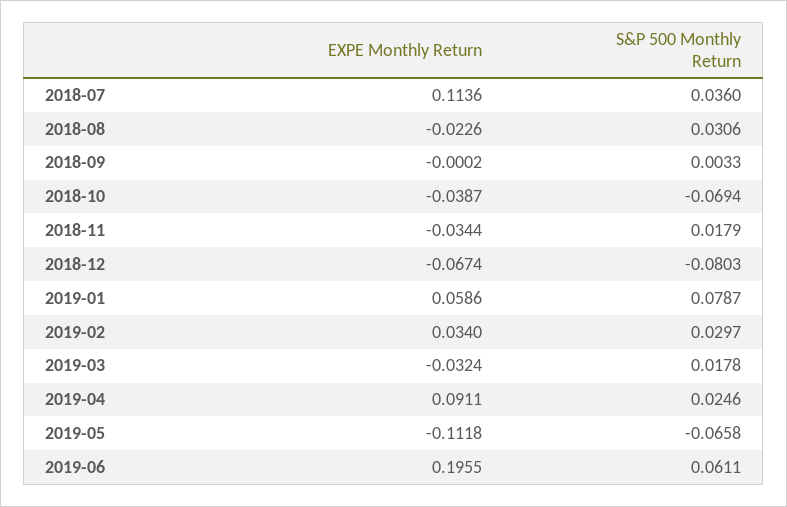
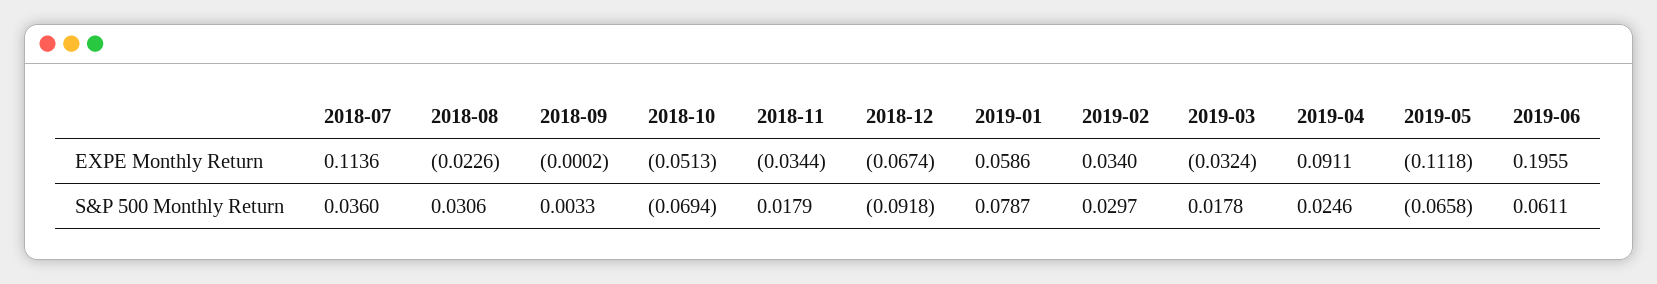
  {
    "EXPE Monthly Return": {
      "2018-07": 0.1136,
      "2018-08": -0.0226,
      "2018-09": -0.0002,
-     "2018-10": -0.0387,
+     "2018-10": -0.0513,
      "2018-11": -0.0344,
      "2018-12": -0.0674,
      "2019-01": 0.0586,
      "2019-02": 0.034,
      "2019-03": -0.0324,
      "2019-04": 0.0911,
      "2019-05": -0.1118,
      "2019-06": 0.1955
    },
    "S&P 500 Monthly Return": {
      "2018-07": 0.036,
      "2018-08": 0.0306,
      "2018-09": 0.0033,
      "2018-10": -0.0694,
      "2018-11": 0.0179,
-     "2018-12": -0.0803,
+     "2018-12": -0.0918,
      "2019-01": 0.0787,
      "2019-02": 0.0297,
      "2019-03": 0.0178,
      "2019-04": 0.0246,
      "2019-05": -0.0658,
      "2019-06": 0.0611
    }
  }

